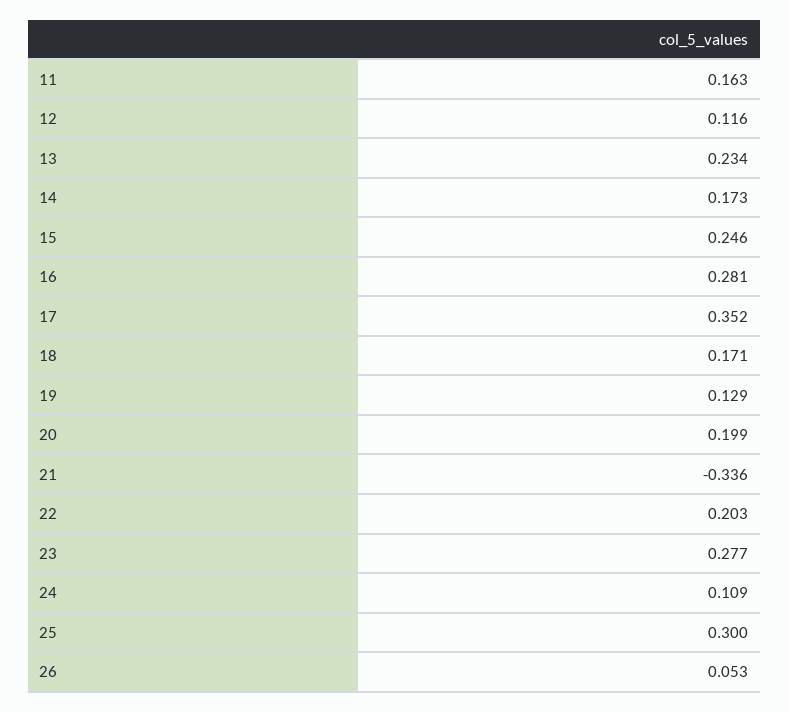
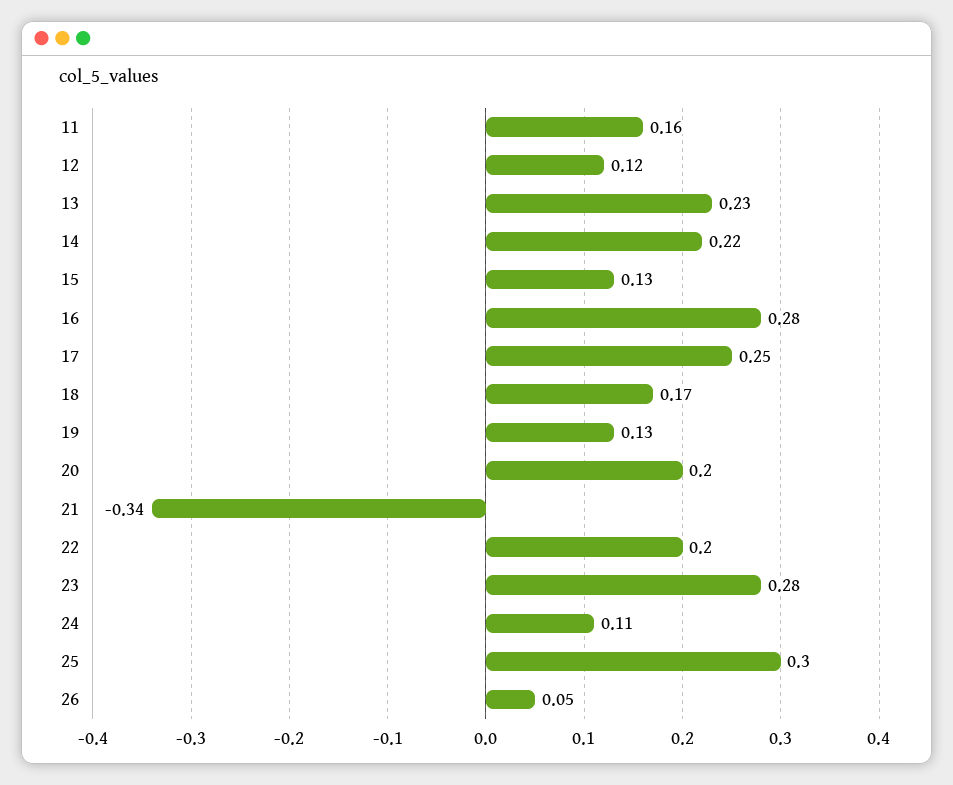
  {
    "11": 0.163,
    "12": 0.116,
    "13": 0.234,
-   "14": 0.173,
+   "14": 0.22,
-   "15": 0.246,
+   "15": 0.13,
    "16": 0.281,
-   "17": 0.352,
+   "17": 0.25,
    "18": 0.171,
    "19": 0.129,
    "20": 0.199,
    "21": -0.336,
    "22": 0.203,
    "23": 0.277,
    "24": 0.109,
    "25": 0.3,
    "26": 0.053
  }

